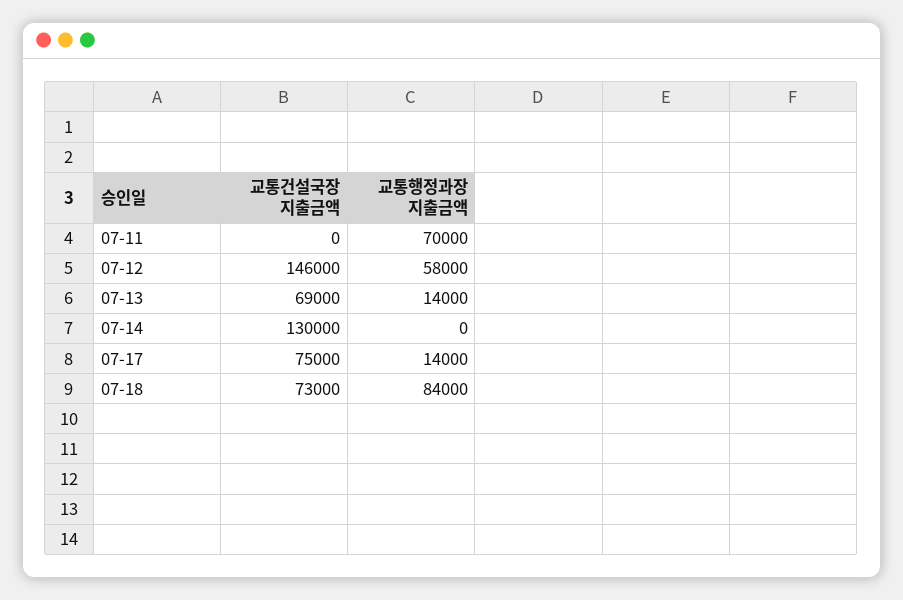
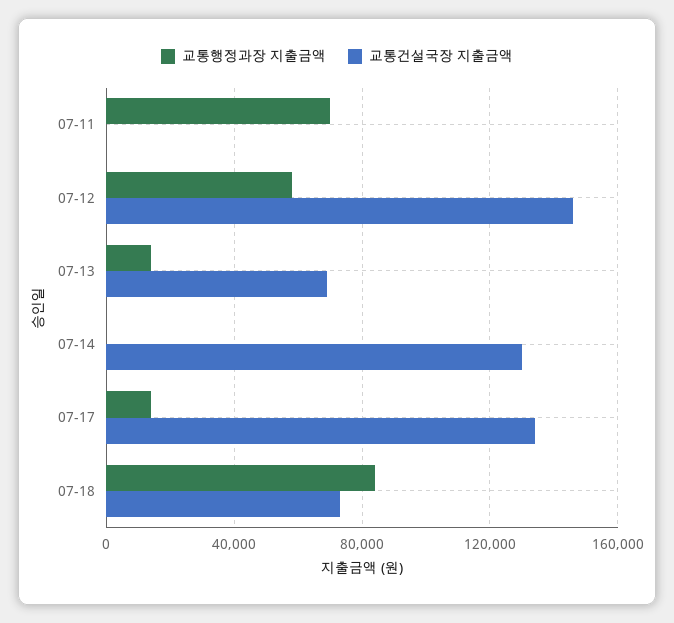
  {
    "교통건설국장 지출금액": {
      "07-11": 0,
      "07-12": 146000,
      "07-13": 69000,
      "07-14": 130000,
-     "07-17": 75000,
+     "07-17": 135000,
      "07-18": 73000
    },
    "교통행정과장 지출금액": {
      "07-11": 70000,
      "07-12": 58000,
      "07-13": 14000,
      "07-14": 0,
      "07-17": 14000,
      "07-18": 84000
    }
  }

